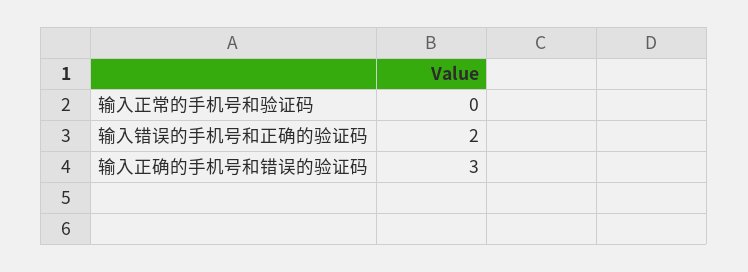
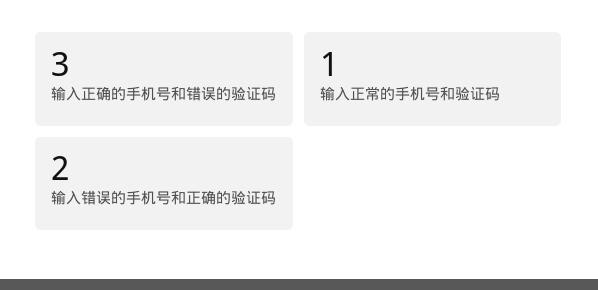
  {
-   "输入正常的手机号和验证码": 0,
+   "输入正常的手机号和验证码": 1,
    "输入错误的手机号和正确的验证码": 2,
    "输入正确的手机号和错误的验证码": 3
  }

